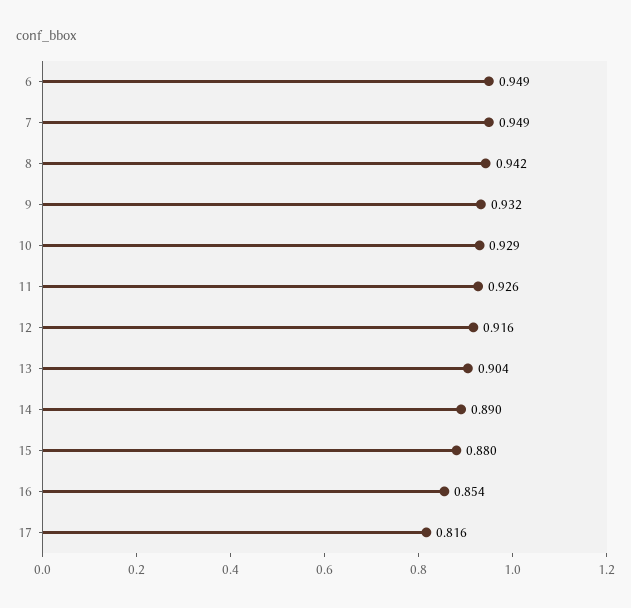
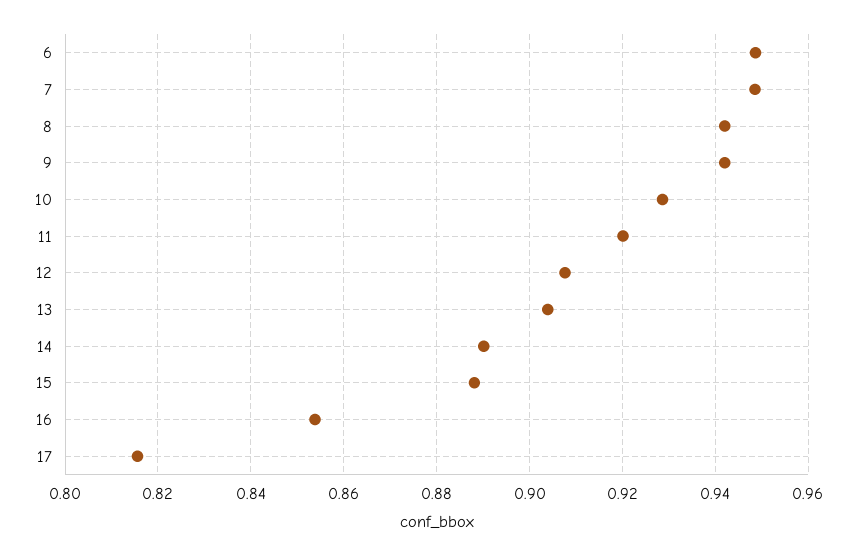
  {
    "6": 0.949,
    "7": 0.949,
    "8": 0.942,
-   "9": 0.932,
+   "9": 0.942,
    "10": 0.929,
-   "11": 0.926,
+   "11": 0.92,
-   "12": 0.916,
+   "12": 0.908,
    "13": 0.904,
    "14": 0.89,
-   "15": 0.88,
+   "15": 0.888,
    "16": 0.854,
    "17": 0.816
  }

